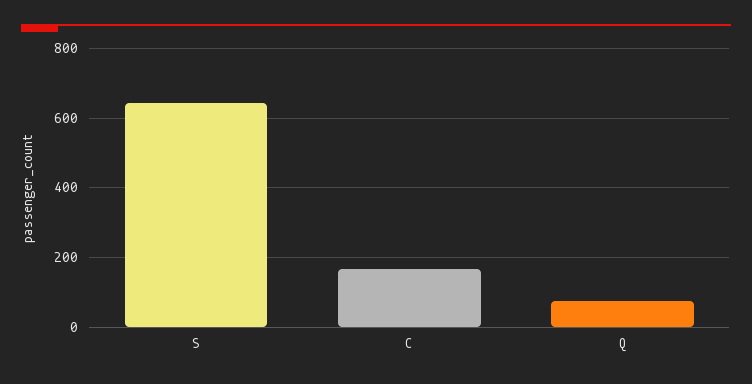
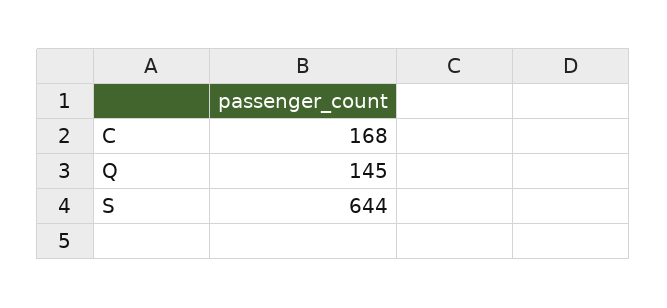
  {
    "S": 644,
    "C": 168,
-   "Q": 80
+   "Q": 145
  }

